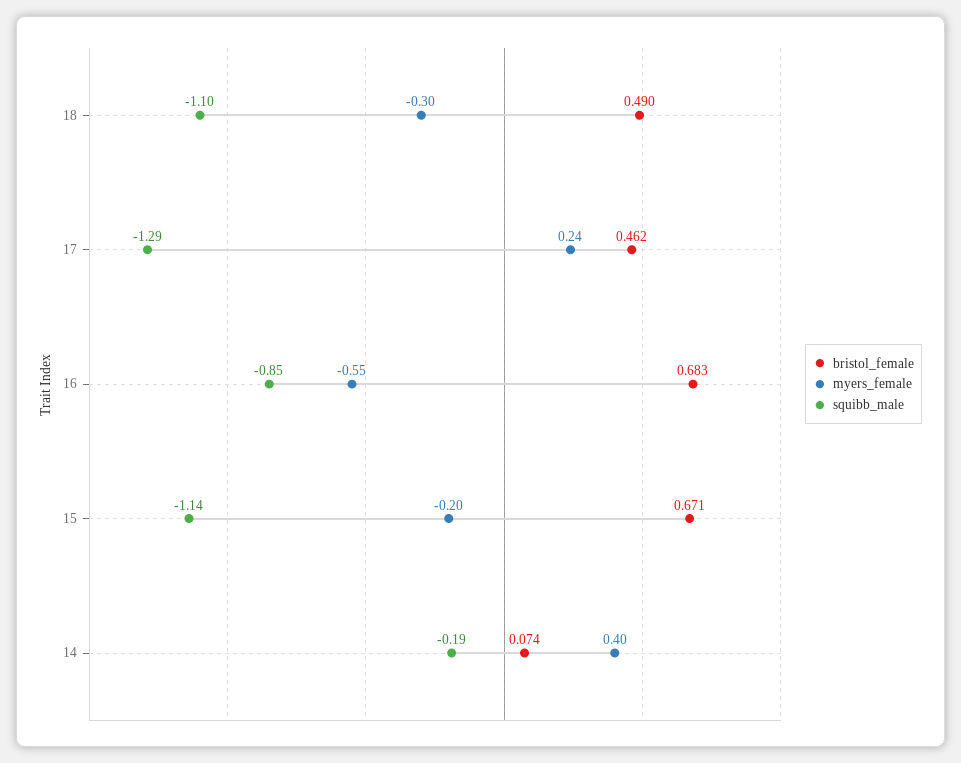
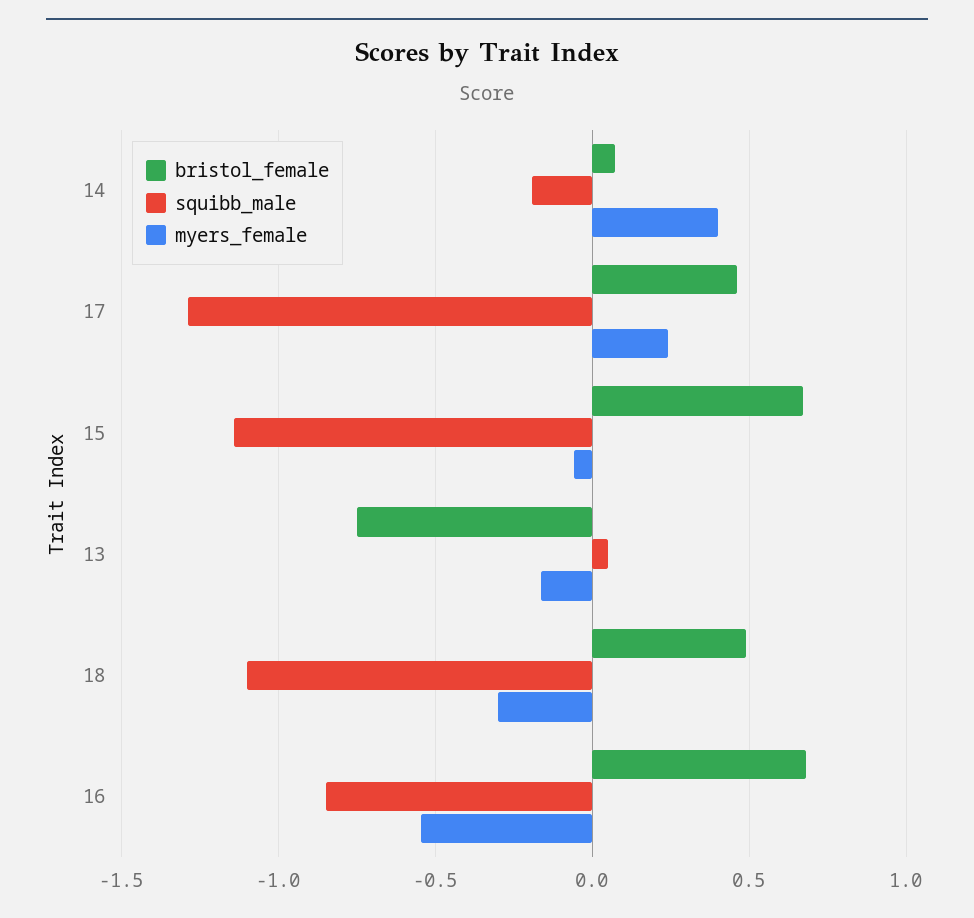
  {
    "bristol_female": {
      "18": 0.49,
      "17": 0.462,
      "16": 0.683,
      "15": 0.671,
-     "14": 0.074
+     "14": 0.074,
+     "13": -0.75
    },
    "myers_female": {
      "18": -0.3,
      "17": 0.24,
      "16": -0.55,
-     "15": -0.2,
+     "15": -0.05,
-     "14": 0.4
+     "14": 0.4,
+     "13": -0.15
    },
    "squibb_male": {
      "18": -1.1,
      "17": -1.29,
      "16": -0.85,
      "15": -1.14,
-     "14": -0.19
+     "14": -0.19,
+     "13": 0.05
    }
  }

